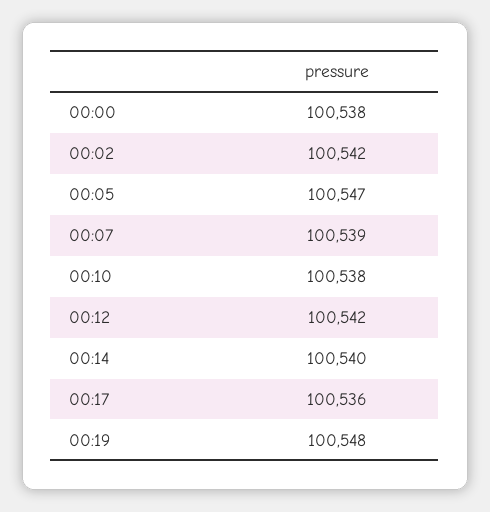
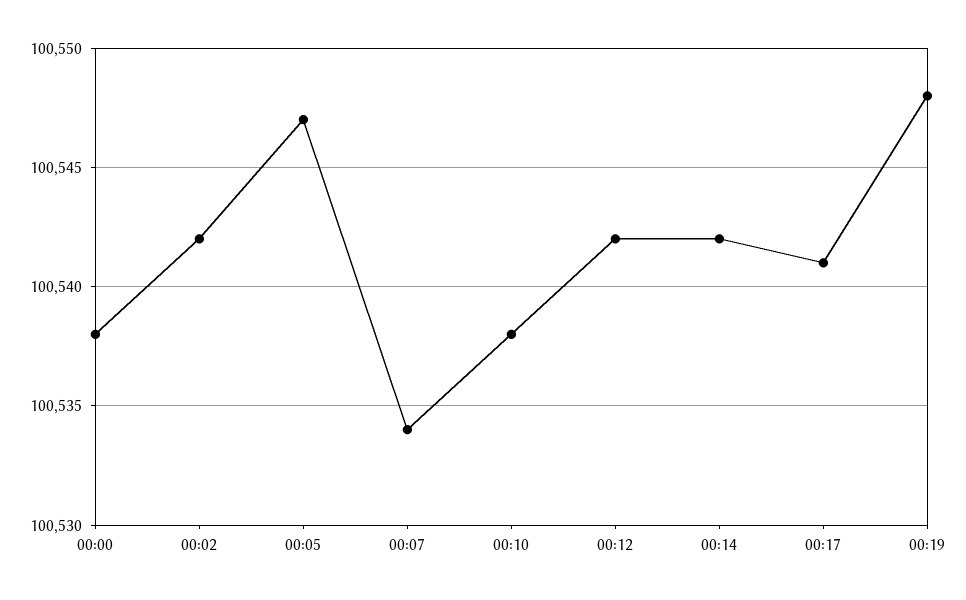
  {
    "00:00": 100538,
    "00:02": 100542,
    "00:05": 100547,
-   "00:07": 100539,
+   "00:07": 100534,
    "00:10": 100538,
    "00:12": 100542,
-   "00:14": 100540,
+   "00:14": 100542,
-   "00:17": 100536,
+   "00:17": 100541,
    "00:19": 100548
  }

